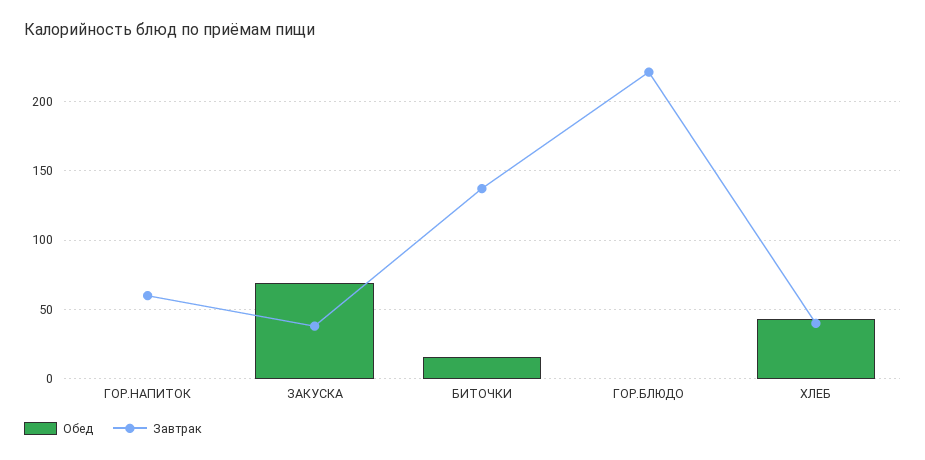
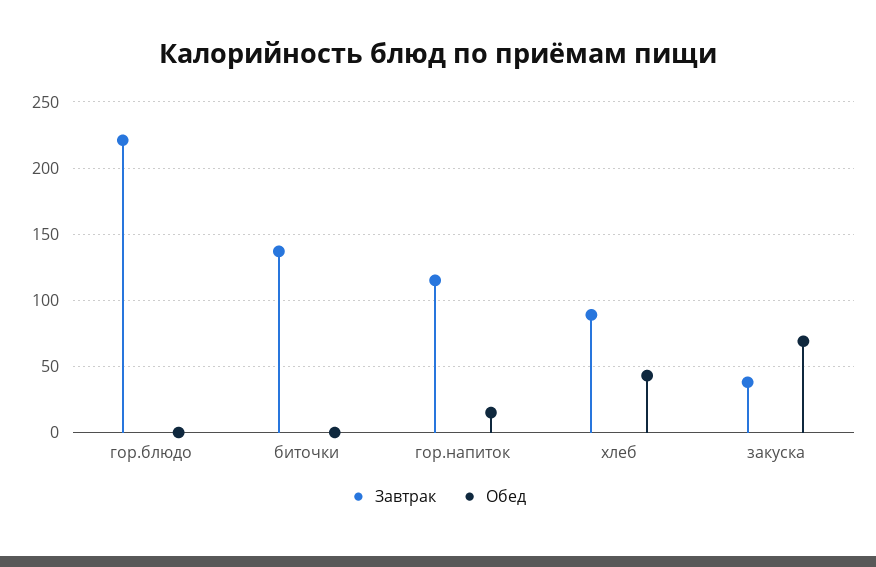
  {
    "Обед": {
-     "ГОР.НАПИТОК": 0,
+     "ГОР.НАПИТОК": 15,
      "ЗАКУСКА": 70,
-     "БИТОЧКИ": 15,
+     "БИТОЧКИ": 0,
      "ГОР.БЛЮДО": 0,
      "ХЛЕБ": 45
    },
    "Завтрак": {
-     "ГОР.НАПИТОК": 60,
+     "ГОР.НАПИТОК": 115,
      "ЗАКУСКА": 40,
      "БИТОЧКИ": 135,
      "ГОР.БЛЮДО": 220,
-     "ХЛЕБ": 40
+     "ХЛЕБ": 90
    }
  }

